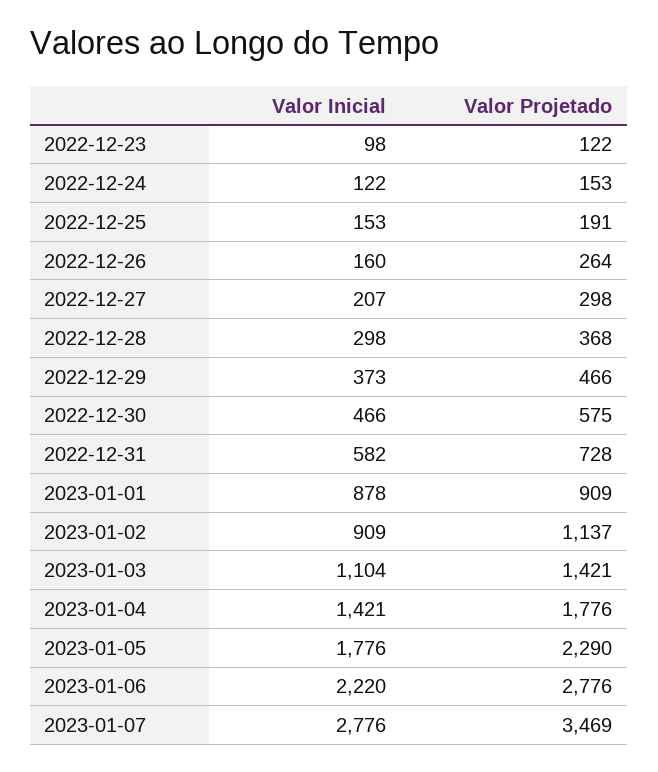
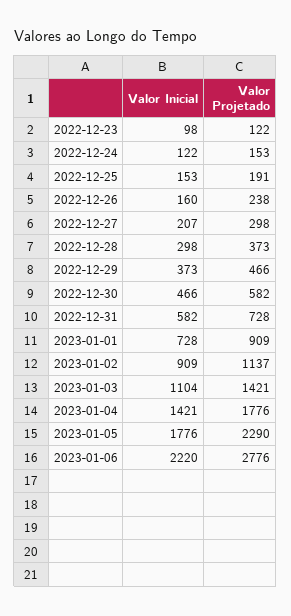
  {
    "Valor Inicial": {
      "2022-12-23": 98,
      "2022-12-24": 122,
      "2022-12-25": 153,
      "2022-12-26": 160,
      "2022-12-27": 207,
      "2022-12-28": 298,
      "2022-12-29": 373,
      "2022-12-30": 466,
      "2022-12-31": 582,
-     "2023-01-01": 878,
+     "2023-01-01": 728,
      "2023-01-02": 909,
      "2023-01-03": 1104,
      "2023-01-04": 1421,
      "2023-01-05": 1776,
-     "2023-01-06": 2220,
+     "2023-01-06": 2220
-     "2023-01-07": 2776
    },
    "Valor Projetado": {
      "2022-12-23": 122,
      "2022-12-24": 153,
      "2022-12-25": 191,
-     "2022-12-26": 264,
+     "2022-12-26": 238,
      "2022-12-27": 298,
-     "2022-12-28": 368,
+     "2022-12-28": 373,
      "2022-12-29": 466,
-     "2022-12-30": 575,
+     "2022-12-30": 582,
      "2022-12-31": 728,
      "2023-01-01": 909,
      "2023-01-02": 1137,
      "2023-01-03": 1421,
      "2023-01-04": 1776,
      "2023-01-05": 2290,
-     "2023-01-06": 2776,
+     "2023-01-06": 2776
-     "2023-01-07": 3469
    }
  }

